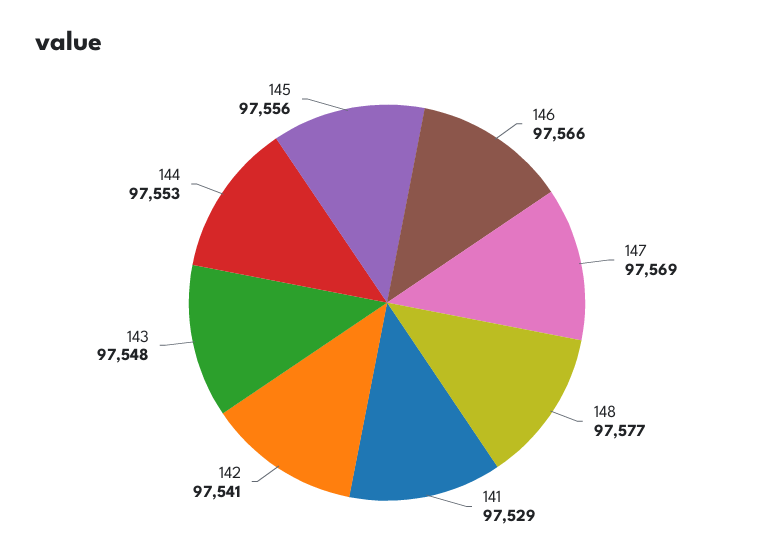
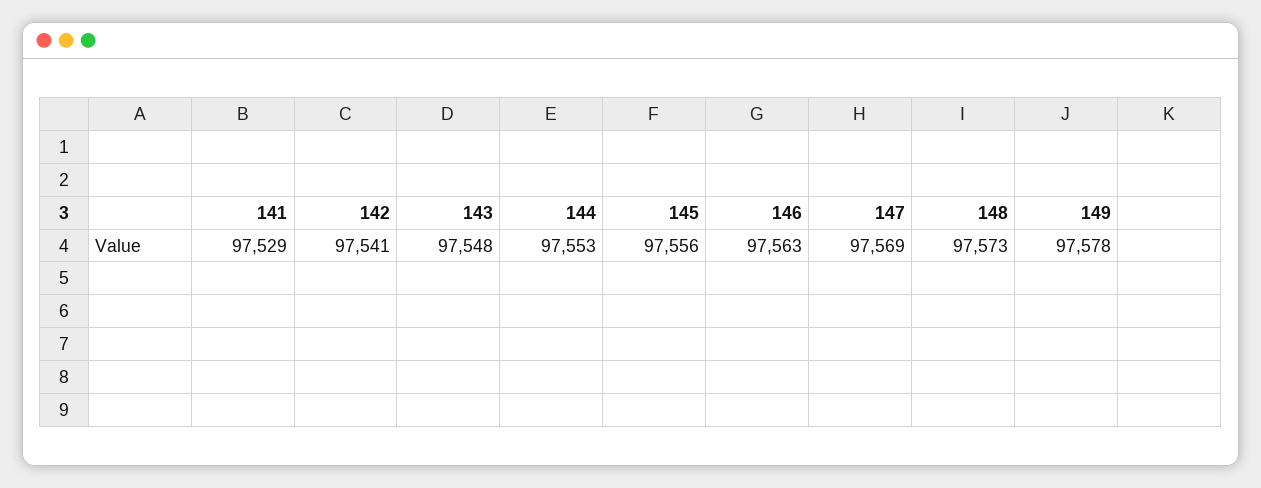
  {
-   "146": 97566,
+   "146": 97563,
    "147": 97569,
-   "148": 97577,
+   "148": 97573,
    "141": 97529,
    "142": 97541,
    "143": 97548,
    "144": 97553,
-   "145": 97556
+   "145": 97556,
+   "149": 97578
  }

